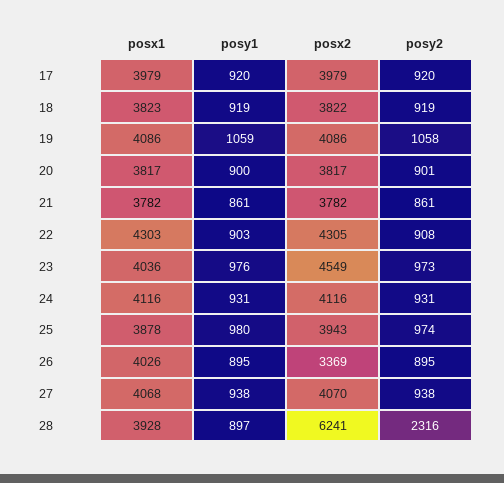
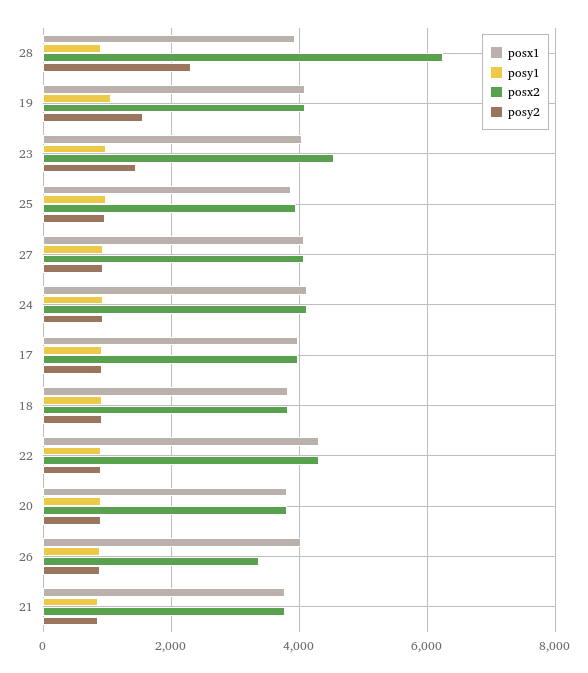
  {
    "posx1": {
      "17": 3979,
      "18": 3823,
      "19": 4086,
      "20": 3817,
      "21": 3782,
      "22": 4303,
      "23": 4036,
      "24": 4116,
      "25": 3878,
      "26": 4026,
      "27": 4068,
      "28": 3928
    },
    "posy1": {
      "17": 920,
      "18": 919,
      "19": 1059,
      "20": 900,
      "21": 861,
      "22": 903,
      "23": 976,
      "24": 931,
      "25": 980,
      "26": 895,
      "27": 938,
      "28": 897
    },
    "posx2": {
      "17": 3979,
      "18": 3822,
      "19": 4086,
      "20": 3817,
      "21": 3782,
      "22": 4305,
      "23": 4549,
      "24": 4116,
      "25": 3943,
      "26": 3369,
      "27": 4070,
      "28": 6241
    },
    "posy2": {
      "17": 920,
      "18": 919,
-     "19": 1058,
+     "19": 1600,
      "20": 901,
      "21": 861,
      "22": 908,
-     "23": 973,
+     "23": 1400,
      "24": 931,
      "25": 974,
      "26": 895,
      "27": 938,
      "28": 2316
    }
  }

